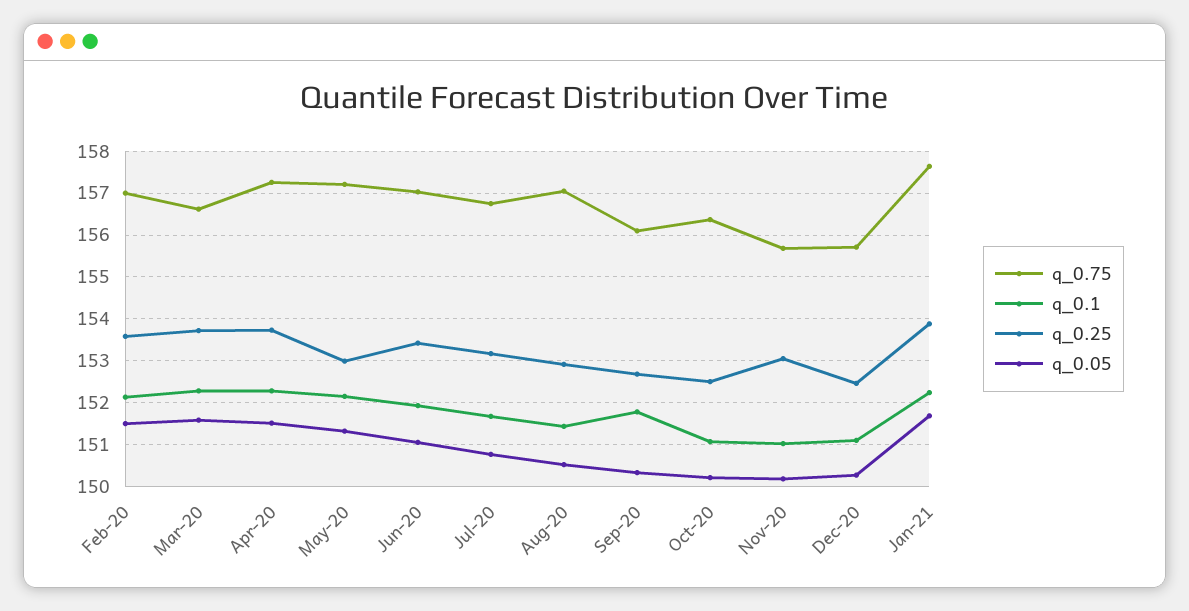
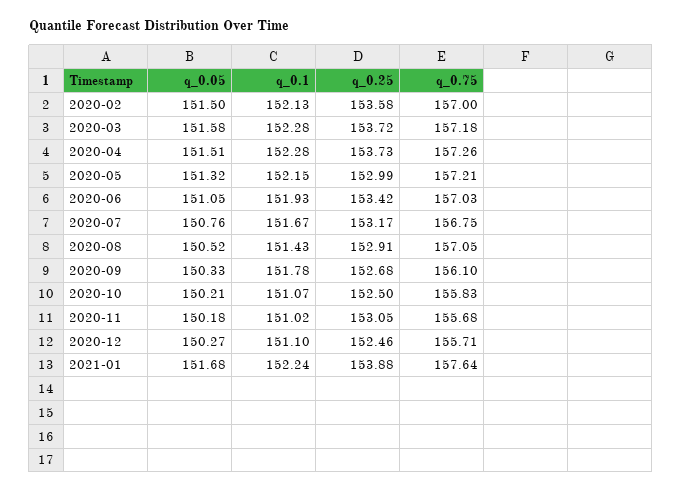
  {
    "q_0.75": {
      "Feb-20": 157,
-     "Mar-20": 156.6,
+     "Mar-20": 157.18,
      "Apr-20": 157.26,
      "May-20": 157.21,
      "Jun-20": 157.03,
      "Jul-20": 156.75,
      "Aug-20": 157.05,
      "Sep-20": 156.1,
-     "Oct-20": 156.4,
+     "Oct-20": 155.83,
      "Nov-20": 155.68,
      "Dec-20": 155.71,
      "Jan-21": 157.64
    },
    "q_0.1": {
      "Feb-20": 152.13,
      "Mar-20": 152.28,
      "Apr-20": 152.28,
      "May-20": 152.15,
      "Jun-20": 151.93,
      "Jul-20": 151.67,
      "Aug-20": 151.43,
      "Sep-20": 151.78,
      "Oct-20": 151.07,
      "Nov-20": 151.02,
      "Dec-20": 151.1,
      "Jan-21": 152.24
    },
    "q_0.25": {
      "Feb-20": 153.58,
      "Mar-20": 153.72,
      "Apr-20": 153.73,
      "May-20": 152.99,
      "Jun-20": 153.42,
      "Jul-20": 153.17,
      "Aug-20": 152.91,
      "Sep-20": 152.68,
      "Oct-20": 152.5,
      "Nov-20": 153.05,
      "Dec-20": 152.46,
      "Jan-21": 153.88
    },
    "q_0.05": {
      "Feb-20": 151.5,
      "Mar-20": 151.58,
      "Apr-20": 151.51,
      "May-20": 151.32,
      "Jun-20": 151.05,
      "Jul-20": 150.76,
      "Aug-20": 150.52,
      "Sep-20": 150.33,
      "Oct-20": 150.21,
      "Nov-20": 150.18,
      "Dec-20": 150.27,
      "Jan-21": 151.68
    }
  }

